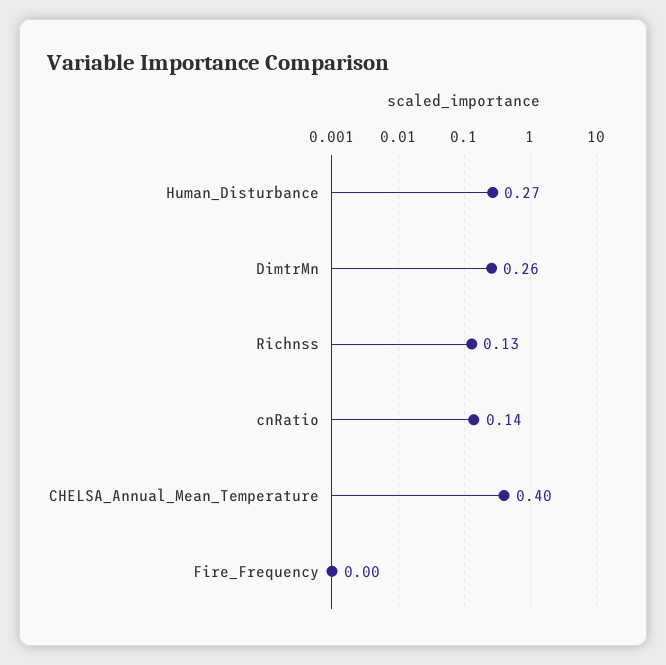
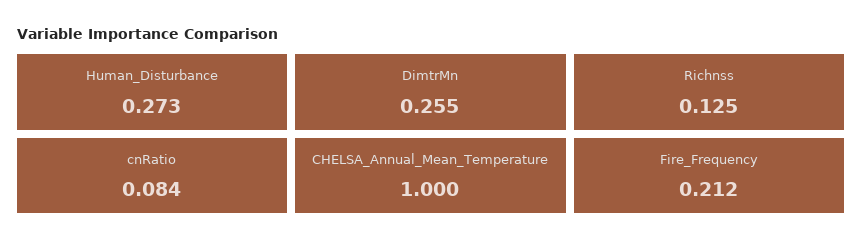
  {
    "Human_Disturbance": 0.273,
    "DimtrMn": 0.255,
    "Richnss": 0.125,
-   "cnRatio": 0.14,
+   "cnRatio": 0.084,
-   "CHELSA_Annual_Mean_Temperature": 0.4,
+   "CHELSA_Annual_Mean_Temperature": 1,
-   "Fire_Frequency": 0
+   "Fire_Frequency": 0.212
  }

